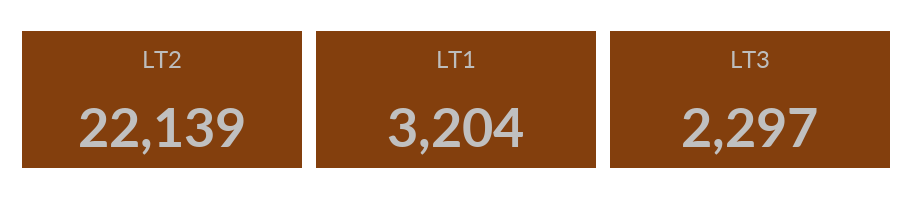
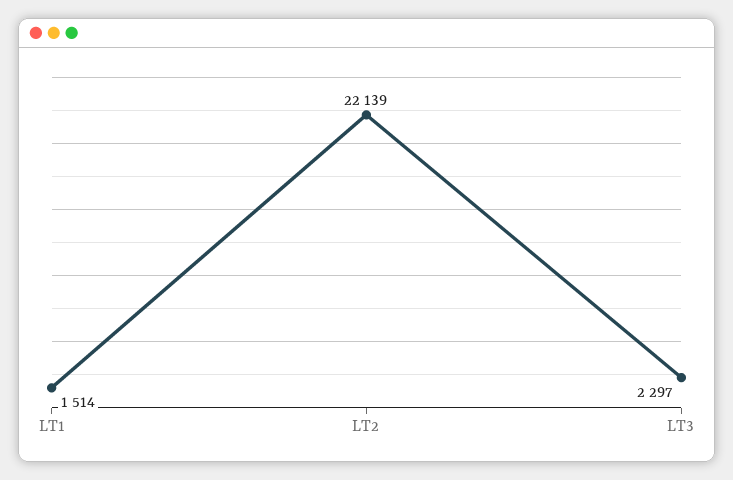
  {
    "LT2": 22139,
-   "LT1": 3204,
+   "LT1": 1514,
    "LT3": 2297
  }

